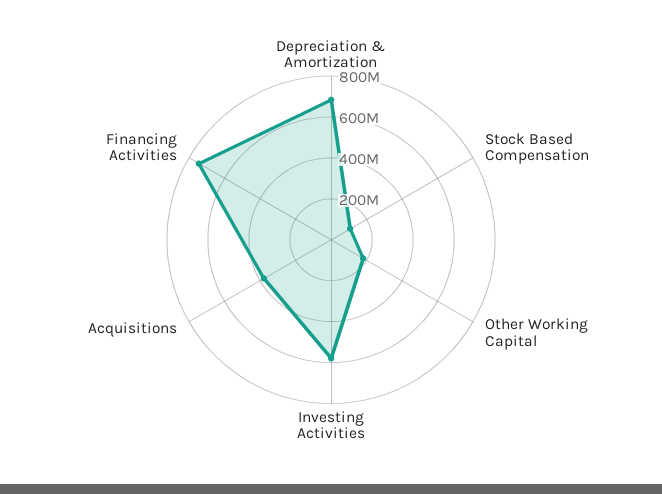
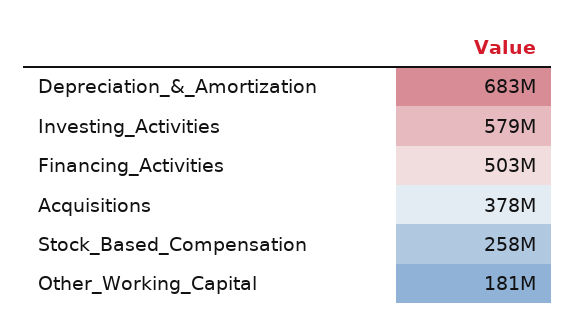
  {
    "Depreciation & Amortization": 683000000,
-   "Stock Based Compensation": 100000000,
+   "Stock Based Compensation": 258000000,
    "Other Working Capital": 181000000,
    "Investing Activities": 579000000,
    "Acquisitions": 378000000,
-   "Financing Activities": 750000000
+   "Financing Activities": 503000000
  }

